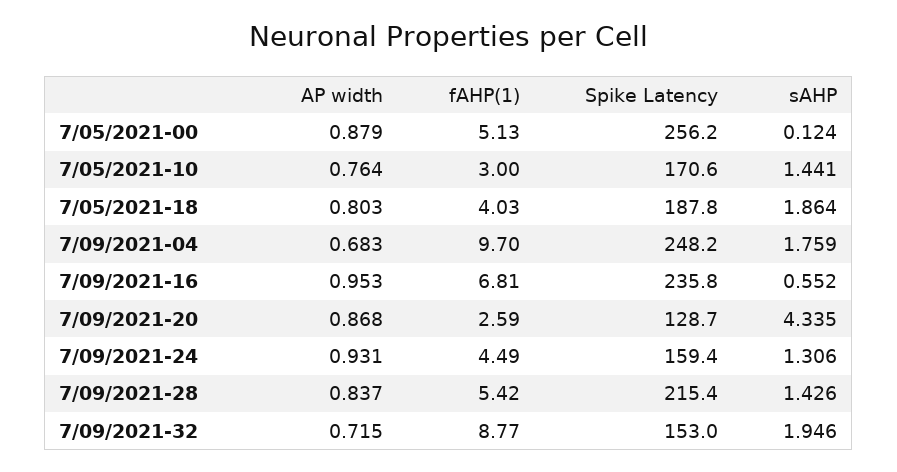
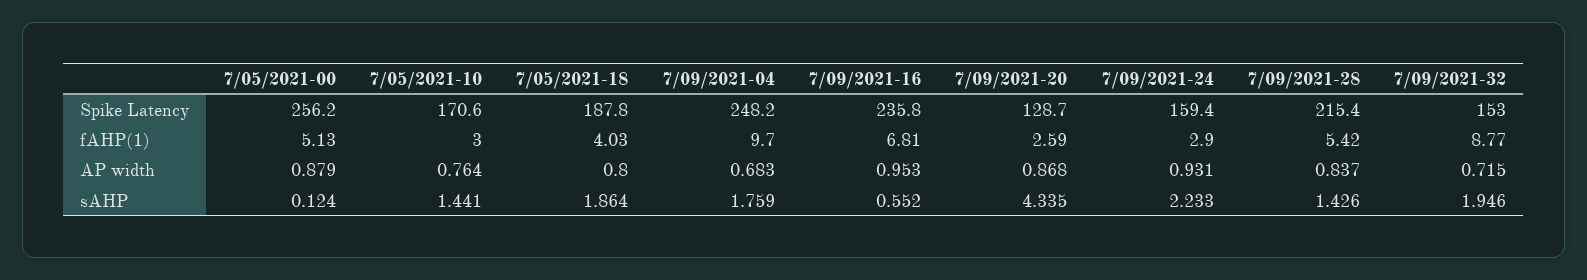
  {
    "AP width": {
      "7/05/2021-00": 0.879,
      "7/05/2021-10": 0.764,
-     "7/05/2021-18": 0.803,
+     "7/05/2021-18": 0.8,
      "7/09/2021-04": 0.683,
      "7/09/2021-16": 0.953,
      "7/09/2021-20": 0.868,
      "7/09/2021-24": 0.931,
      "7/09/2021-28": 0.837,
      "7/09/2021-32": 0.715
    },
    "fAHP(1)": {
      "7/05/2021-00": 5.13,
      "7/05/2021-10": 3,
      "7/05/2021-18": 4.03,
      "7/09/2021-04": 9.7,
      "7/09/2021-16": 6.81,
      "7/09/2021-20": 2.59,
-     "7/09/2021-24": 4.49,
+     "7/09/2021-24": 2.9,
      "7/09/2021-28": 5.42,
      "7/09/2021-32": 8.77
    },
    "Spike Latency": {
      "7/05/2021-00": 256.2,
      "7/05/2021-10": 170.6,
      "7/05/2021-18": 187.8,
      "7/09/2021-04": 248.2,
      "7/09/2021-16": 235.8,
      "7/09/2021-20": 128.7,
      "7/09/2021-24": 159.4,
      "7/09/2021-28": 215.4,
      "7/09/2021-32": 153
    },
    "sAHP": {
      "7/05/2021-00": 0.124,
      "7/05/2021-10": 1.441,
      "7/05/2021-18": 1.864,
      "7/09/2021-04": 1.759,
      "7/09/2021-16": 0.552,
      "7/09/2021-20": 4.335,
-     "7/09/2021-24": 1.306,
+     "7/09/2021-24": 2.233,
      "7/09/2021-28": 1.426,
      "7/09/2021-32": 1.946
    }
  }

